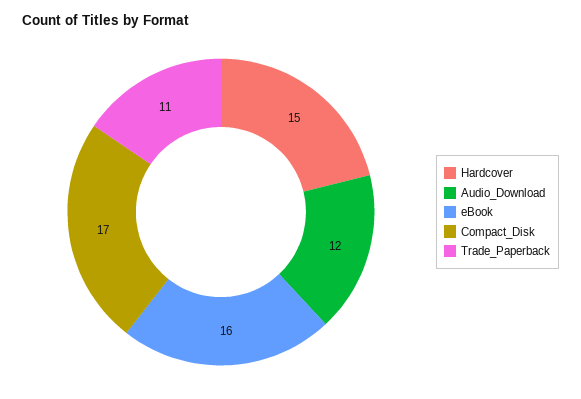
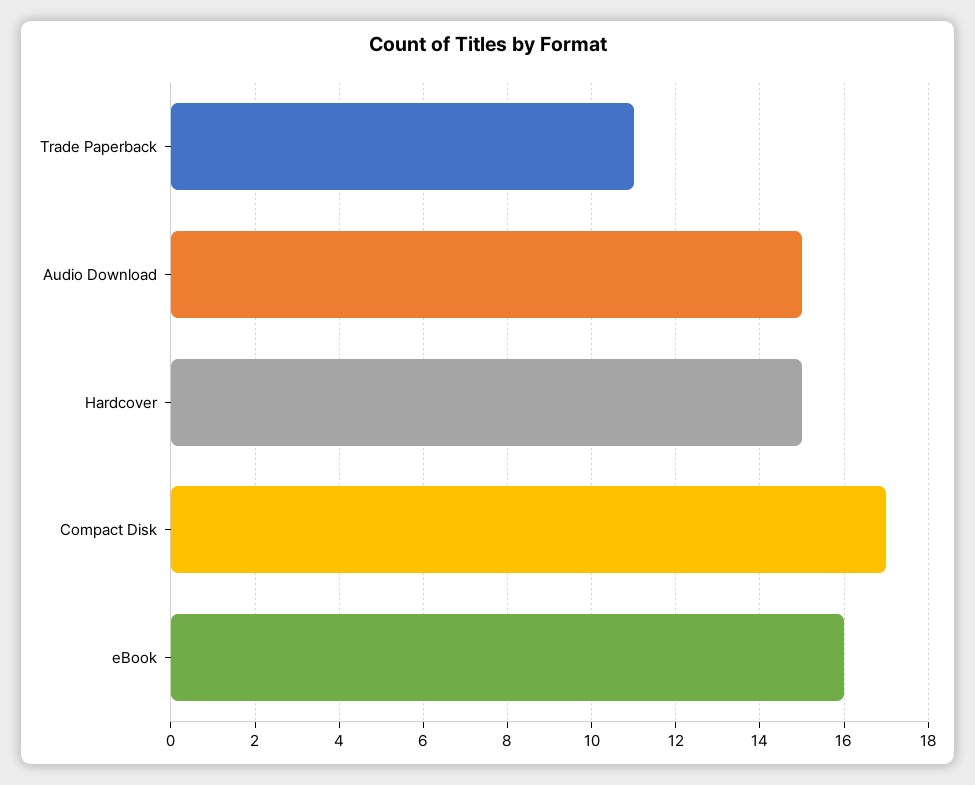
  {
    "Hardcover": 15,
-   "Audio_Download": 12,
+   "Audio_Download": 15,
    "eBook": 16,
    "Compact_Disk": 17,
    "Trade_Paperback": 11
  }

